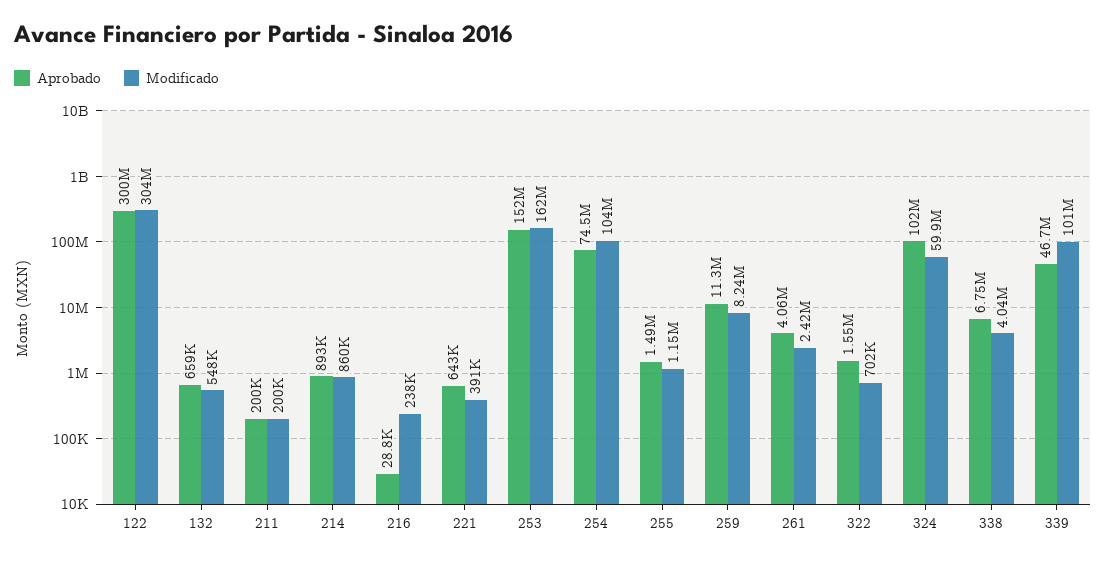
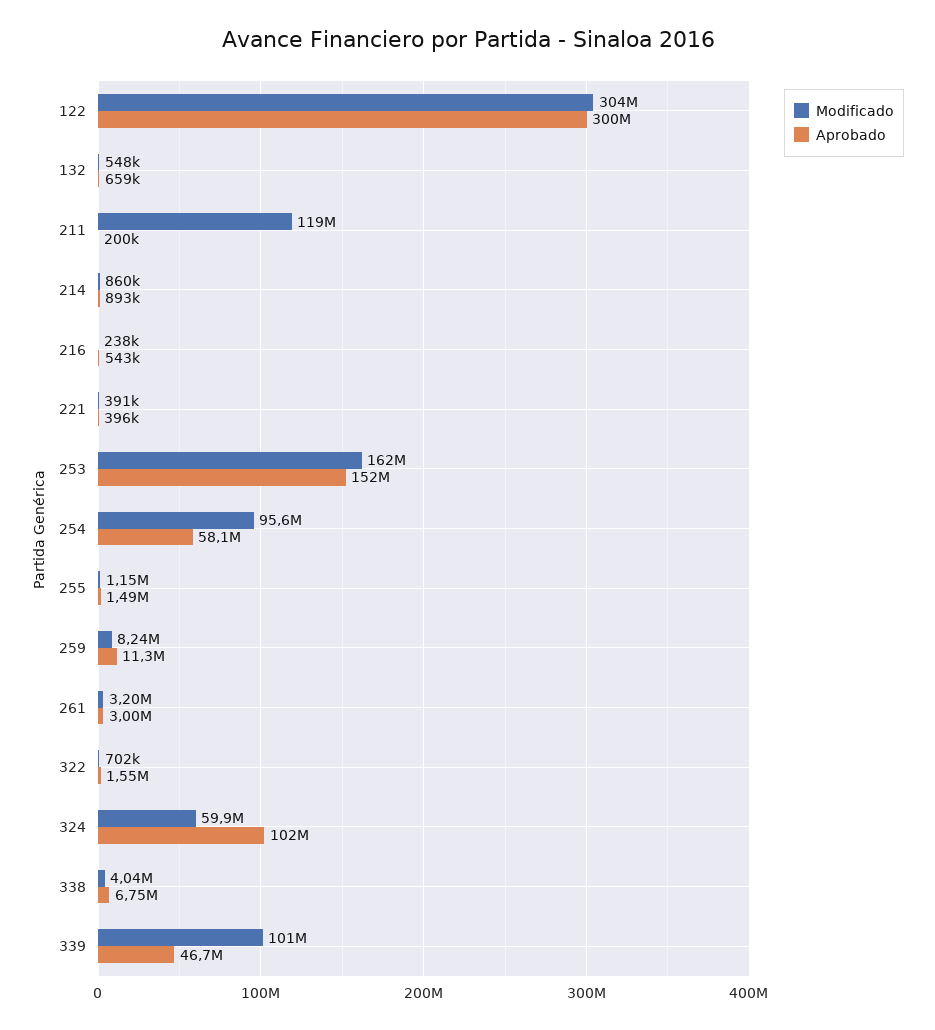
  {
    "Aprobado": {
      "122": 300000000,
      "132": 659000,
      "211": 200000,
      "214": 893000,
-     "216": 28800,
+     "216": 543000,
-     "221": 643000,
+     "221": 396000,
      "253": 152000000,
-     "254": 74500000,
+     "254": 58100000,
      "255": 1490000,
      "259": 11300000,
-     "261": 4060000,
+     "261": 3000000,
      "322": 1550000,
      "324": 102000000,
      "338": 6750000,
      "339": 46700000
    },
    "Modificado": {
      "122": 304000000,
      "132": 548000,
-     "211": 200000,
+     "211": 119000000,
      "214": 860000,
      "216": 238000,
      "221": 391000,
      "253": 162000000,
-     "254": 104000000,
+     "254": 95600000,
      "255": 1150000,
      "259": 8240000,
-     "261": 2420000,
+     "261": 3200000,
      "322": 702000,
      "324": 59900000,
      "338": 4040000,
      "339": 101000000
    }
  }

